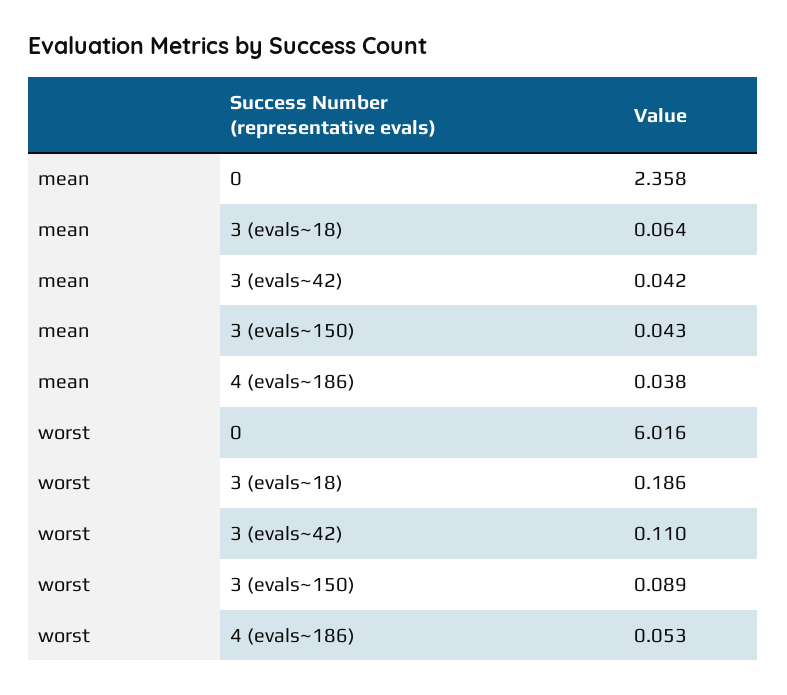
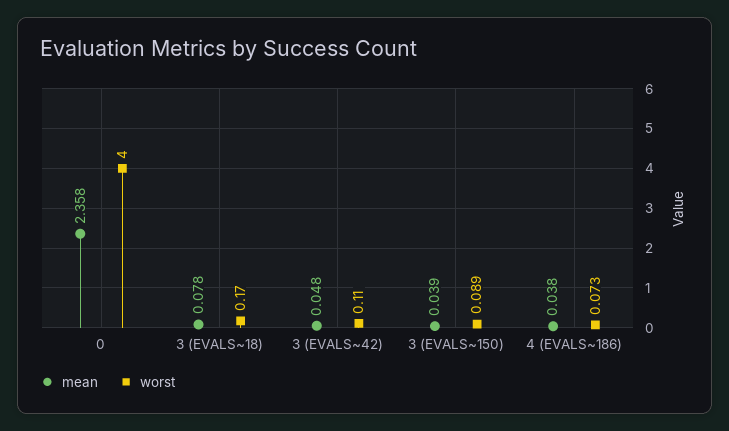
  {
    "mean": {
      "0": 2.358,
-     "3 (evals~18)": 0.064,
+     "3 (evals~18)": 0.078,
-     "3 (evals~42)": 0.042,
+     "3 (evals~42)": 0.048,
-     "3 (evals~150)": 0.043,
+     "3 (evals~150)": 0.039,
      "4 (evals~186)": 0.038
    },
    "worst": {
-     "0": 6.016,
+     "0": 4,
-     "3 (evals~18)": 0.186,
+     "3 (evals~18)": 0.17,
      "3 (evals~42)": 0.11,
      "3 (evals~150)": 0.089,
-     "4 (evals~186)": 0.053
+     "4 (evals~186)": 0.073
    }
  }

